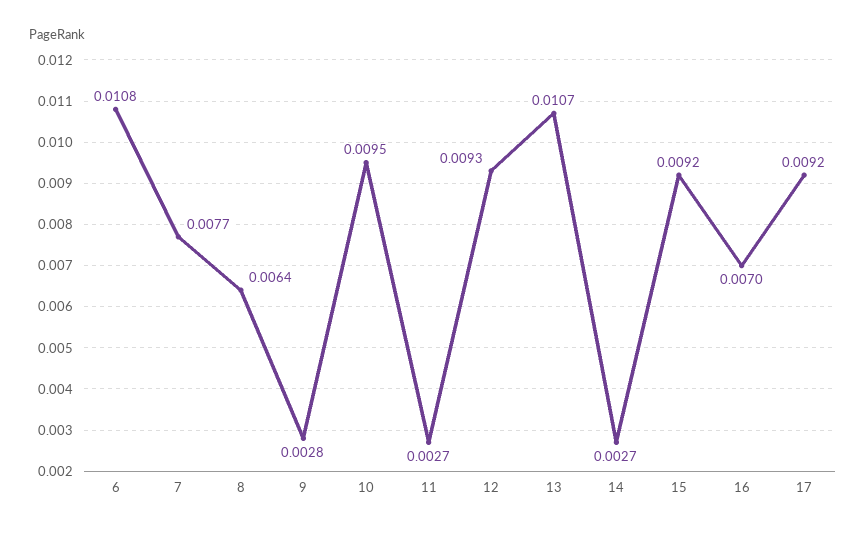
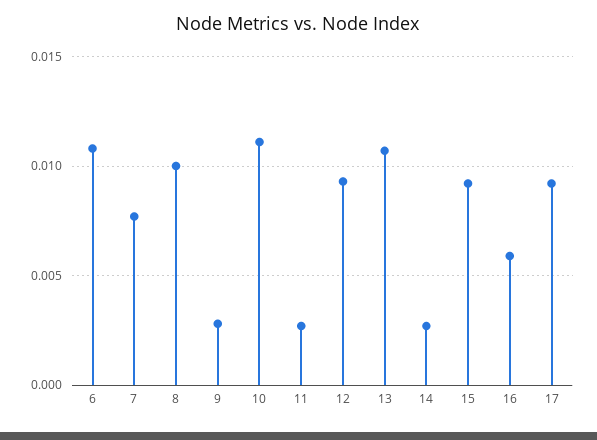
  {
    "6": 0.0108,
    "7": 0.0077,
-   "8": 0.0064,
+   "8": 0.01,
    "9": 0.0028,
-   "10": 0.0095,
+   "10": 0.011,
    "11": 0.0027,
    "12": 0.0093,
    "13": 0.0107,
    "14": 0.0027,
    "15": 0.0092,
-   "16": 0.007,
+   "16": 0.006,
    "17": 0.0092
  }

